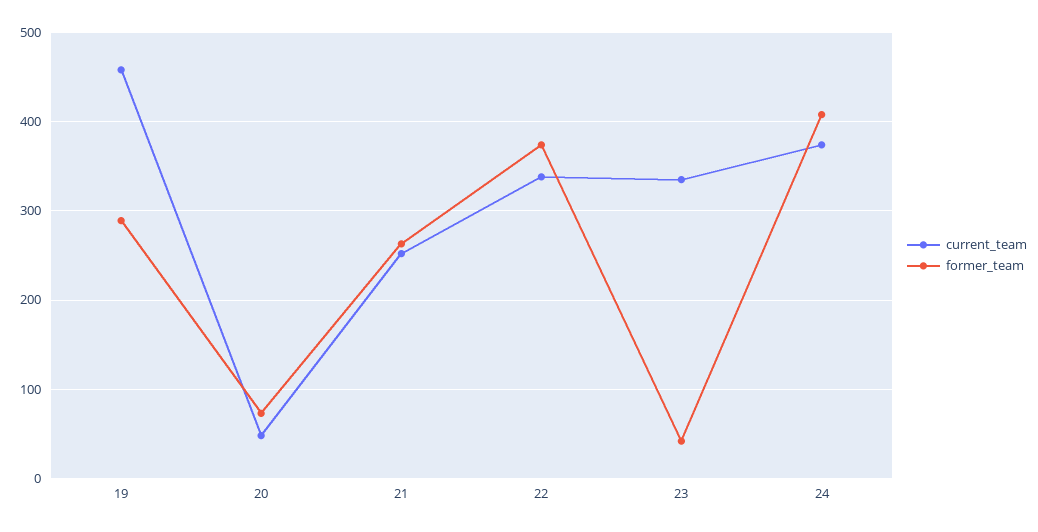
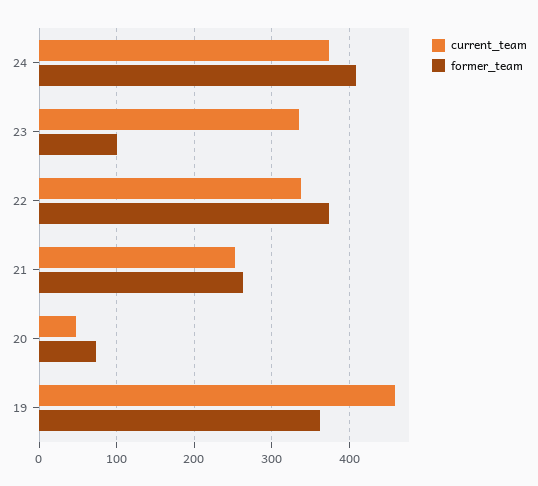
  {
    "current_team": {
      "19": 460,
      "20": 50,
      "21": 250,
      "22": 340,
      "23": 340,
      "24": 370
    },
    "former_team": {
-     "19": 290,
+     "19": 360,
      "20": 70,
      "21": 260,
      "22": 370,
-     "23": 40,
+     "23": 100,
      "24": 410
    }
  }

